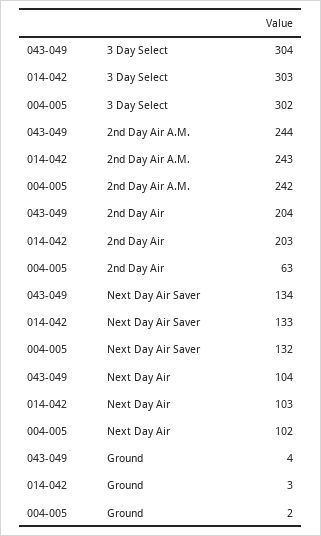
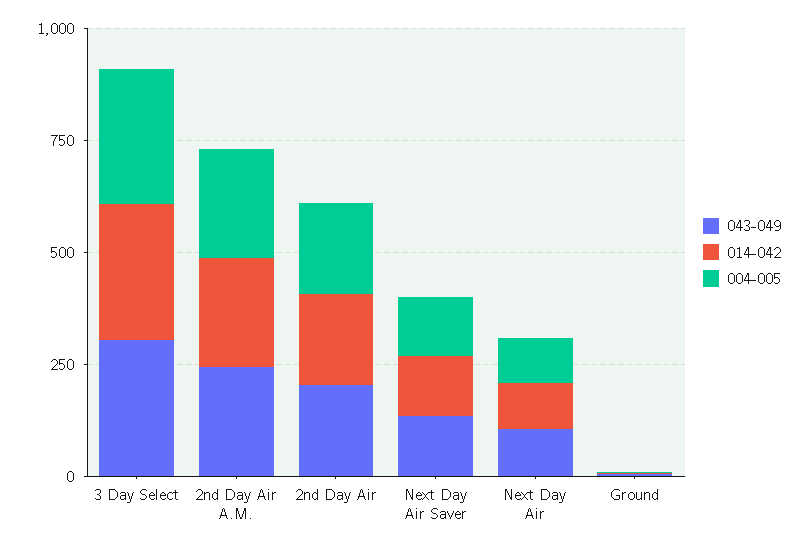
  {
    "043-049": {
      "3 Day Select": 304,
      "2nd Day Air A.M.": 244,
      "2nd Day Air": 204,
      "Next Day Air Saver": 134,
      "Next Day Air": 104,
      "Ground": 4
    },
    "014-042": {
      "3 Day Select": 303,
      "2nd Day Air A.M.": 243,
      "2nd Day Air": 203,
      "Next Day Air Saver": 133,
      "Next Day Air": 103,
      "Ground": 3
    },
    "004-005": {
      "3 Day Select": 302,
      "2nd Day Air A.M.": 242,
-     "2nd Day Air": 63,
+     "2nd Day Air": 200,
      "Next Day Air Saver": 132,
      "Next Day Air": 102,
      "Ground": 2
    }
  }

